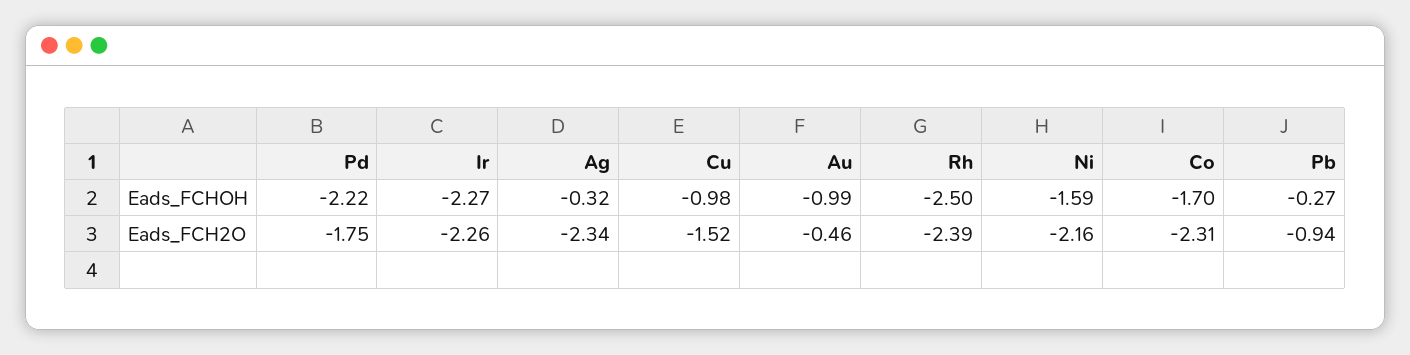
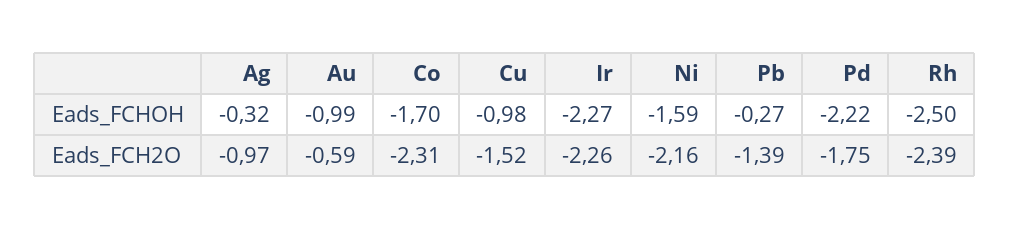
  {
    "Pd": {
      "Eads_FCHOH": -2.22,
      "Eads_FCH2O": -1.75
    },
    "Ir": {
      "Eads_FCHOH": -2.27,
      "Eads_FCH2O": -2.26
    },
    "Ag": {
      "Eads_FCHOH": -0.32,
-     "Eads_FCH2O": -2.34
+     "Eads_FCH2O": -0.97
    },
    "Cu": {
      "Eads_FCHOH": -0.98,
      "Eads_FCH2O": -1.52
    },
    "Au": {
      "Eads_FCHOH": -0.99,
-     "Eads_FCH2O": -0.46
+     "Eads_FCH2O": -0.59
    },
    "Rh": {
      "Eads_FCHOH": -2.5,
      "Eads_FCH2O": -2.39
    },
    "Ni": {
      "Eads_FCHOH": -1.59,
      "Eads_FCH2O": -2.16
    },
    "Co": {
      "Eads_FCHOH": -1.7,
      "Eads_FCH2O": -2.31
    },
    "Pb": {
      "Eads_FCHOH": -0.27,
-     "Eads_FCH2O": -0.94
+     "Eads_FCH2O": -1.39
    }
  }

